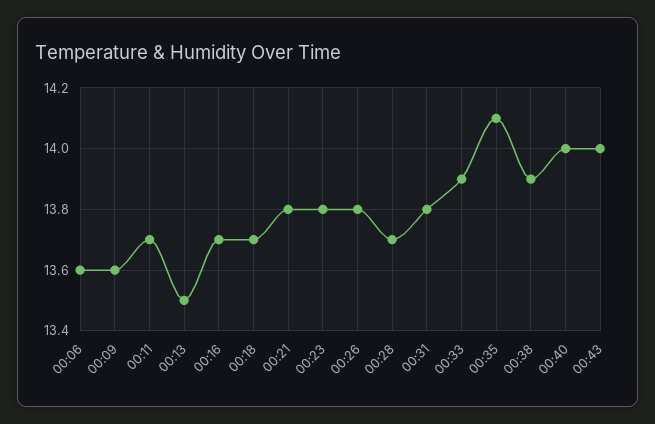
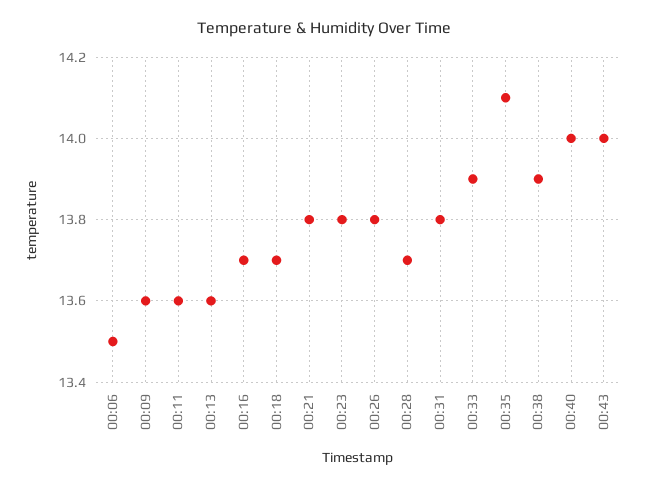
  {
-   "00:06": 13.6,
+   "00:06": 13.5,
    "00:09": 13.6,
-   "00:11": 13.7,
+   "00:11": 13.6,
-   "00:13": 13.5,
+   "00:13": 13.6,
    "00:16": 13.7,
    "00:18": 13.7,
    "00:21": 13.8,
    "00:23": 13.8,
    "00:26": 13.8,
    "00:28": 13.7,
    "00:31": 13.8,
    "00:33": 13.9,
    "00:35": 14.1,
    "00:38": 13.9,
    "00:40": 14,
    "00:43": 14
  }

